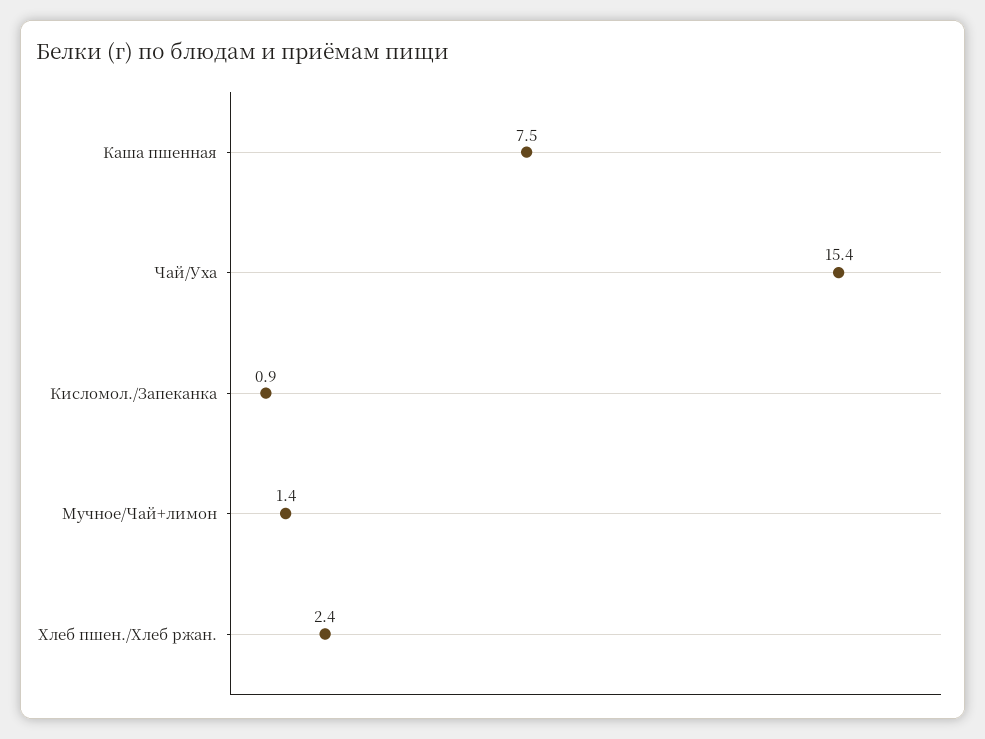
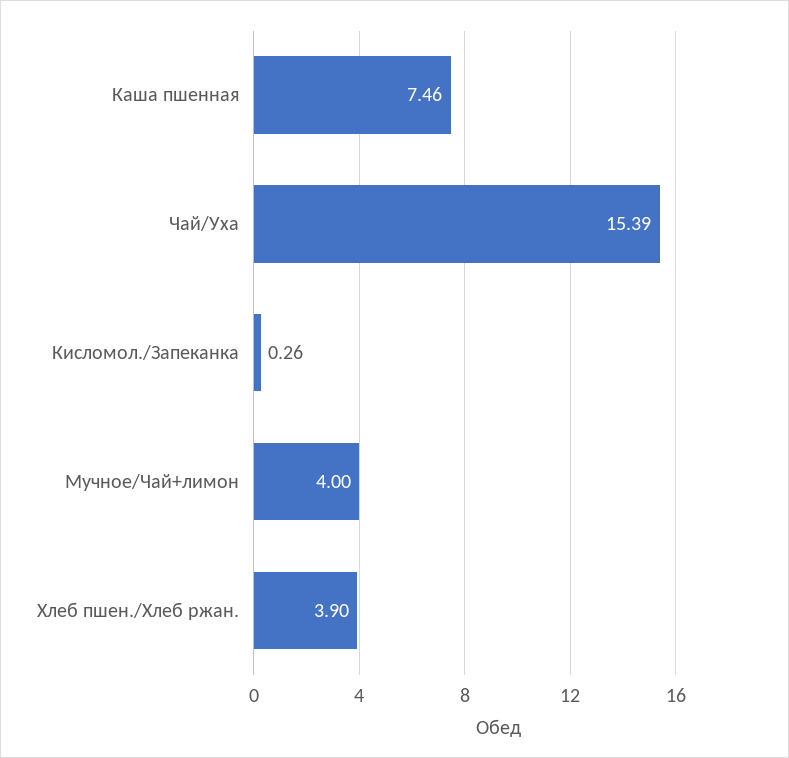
  {
    "Каша пшенная": 7.46,
    "Чай/Уха": 15.39,
-   "Кисломол./Запеканка": 0.9,
+   "Кисломол./Запеканка": 0.26,
-   "Мучное/Чай+лимон": 1.4,
+   "Мучное/Чай+лимон": 4,
-   "Хлеб пшен./Хлеб ржан.": 2.4
+   "Хлеб пшен./Хлеб ржан.": 3.9
  }

